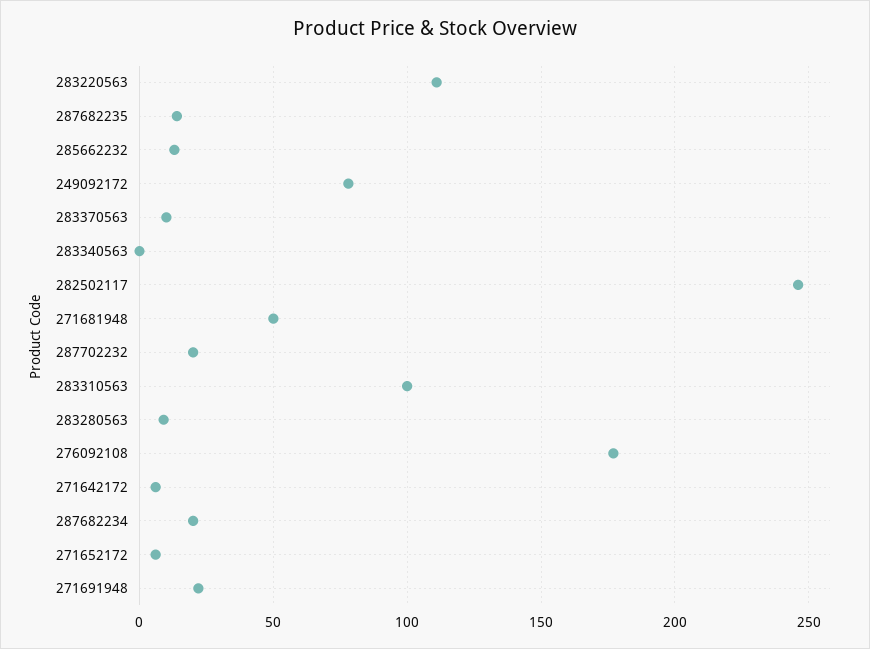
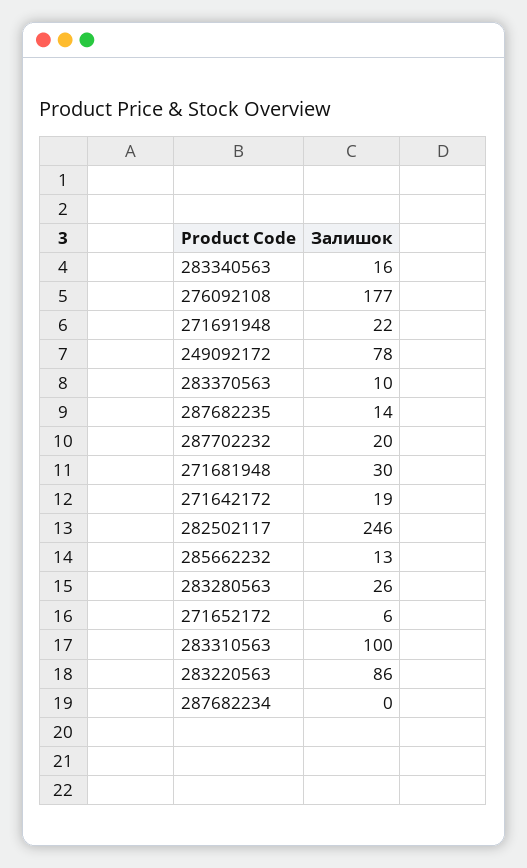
  {
-   "283220563": 110,
+   "283220563": 86,
    "287682235": 14,
    "285662232": 13,
    "249092172": 78,
    "283370563": 10,
-   "283340563": 0,
+   "283340563": 16,
    "282502117": 246,
-   "271681948": 50,
+   "271681948": 30,
    "287702232": 20,
    "283310563": 100,
-   "283280563": 10,
+   "283280563": 26,
    "276092108": 177,
-   "271642172": 5,
+   "271642172": 19,
-   "287682234": 20,
+   "287682234": 0,
    "271652172": 6,
    "271691948": 22
  }

